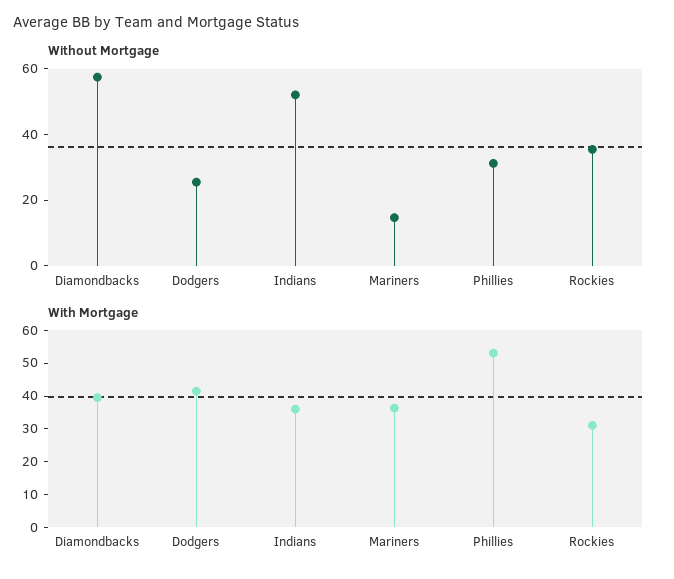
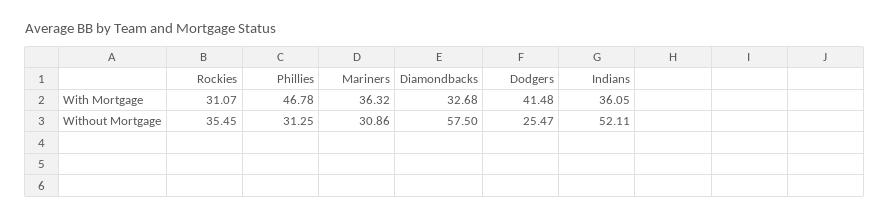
  {
    "Without Mortgage": {
      "Diamondbacks": 57.5,
      "Dodgers": 25.47,
      "Indians": 52.11,
-     "Mariners": 15,
+     "Mariners": 30.86,
      "Phillies": 31.25,
      "Rockies": 35.45
    },
    "With Mortgage": {
-     "Diamondbacks": 40,
+     "Diamondbacks": 32.68,
      "Dodgers": 41.48,
      "Indians": 36.05,
      "Mariners": 36.32,
-     "Phillies": 52.5,
+     "Phillies": 46.78,
      "Rockies": 31.07
    }
  }

